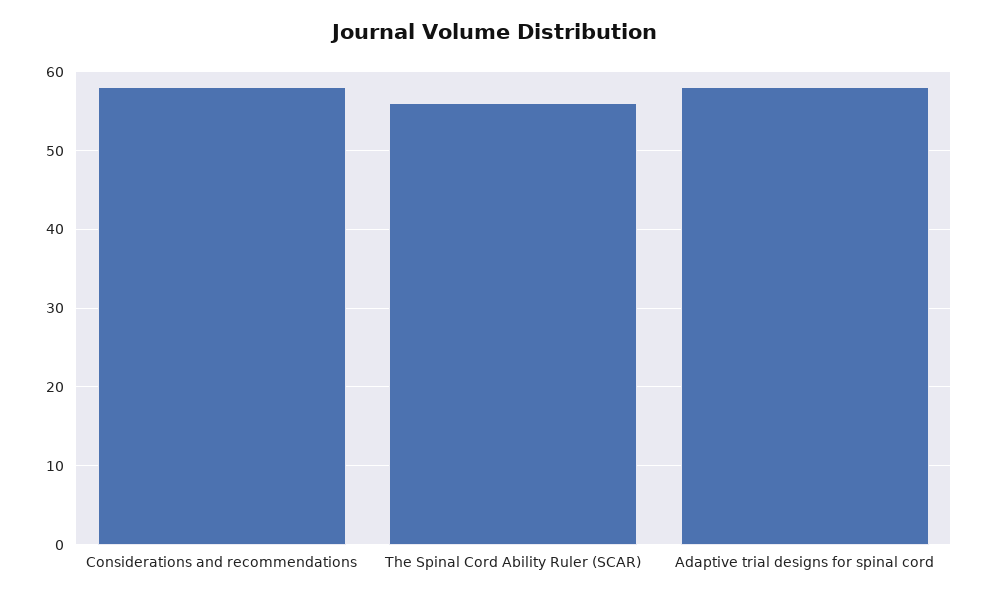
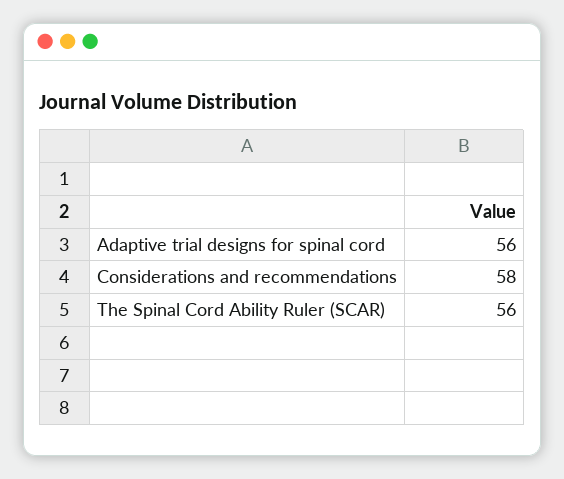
  {
    "Considerations and recommendations": 58,
    "The Spinal Cord Ability Ruler (SCAR)": 56,
-   "Adaptive trial designs for spinal cord": 58
+   "Adaptive trial designs for spinal cord": 56
  }

